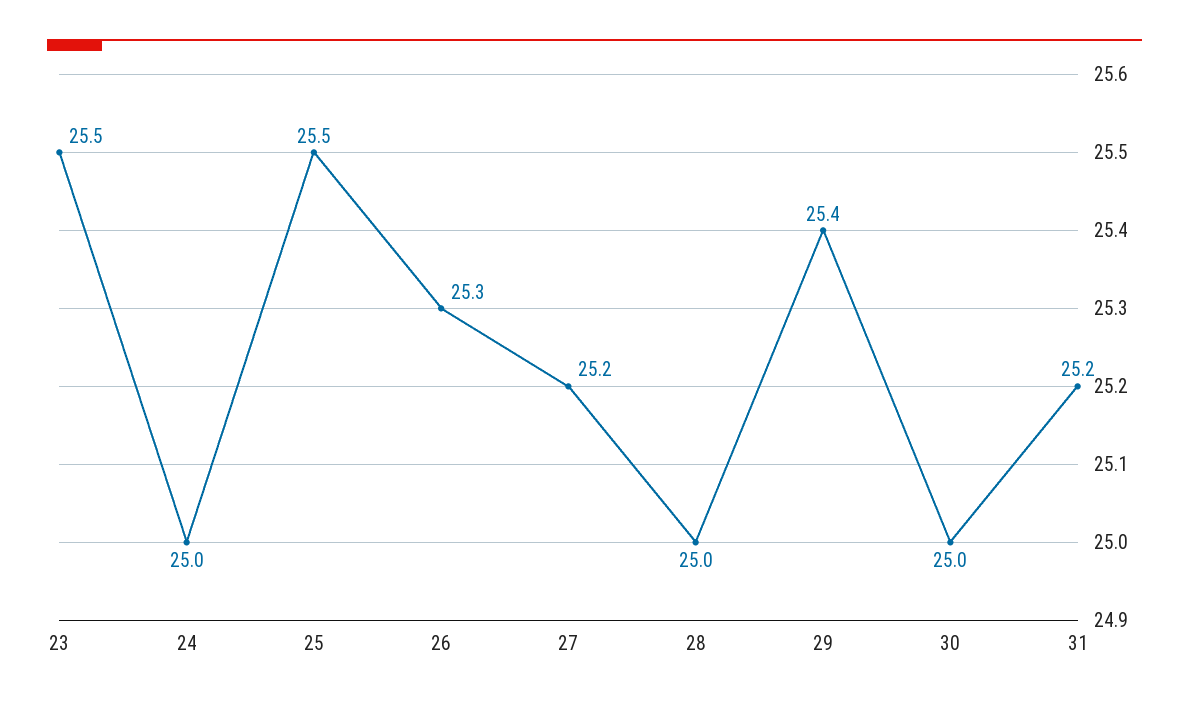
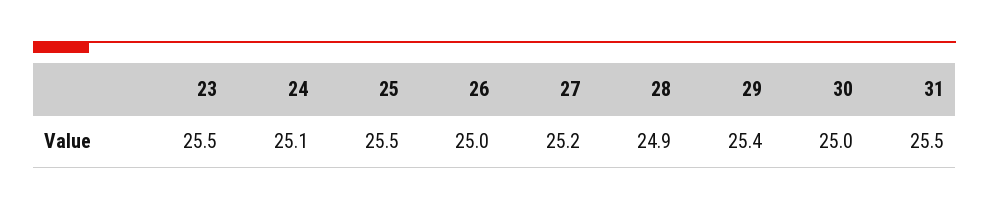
  {
    "23": 25.5,
-   "24": 25,
+   "24": 25.1,
    "25": 25.5,
-   "26": 25.3,
+   "26": 25,
    "27": 25.2,
-   "28": 25,
+   "28": 24.9,
    "29": 25.4,
    "30": 25,
-   "31": 25.2
+   "31": 25.5
  }

